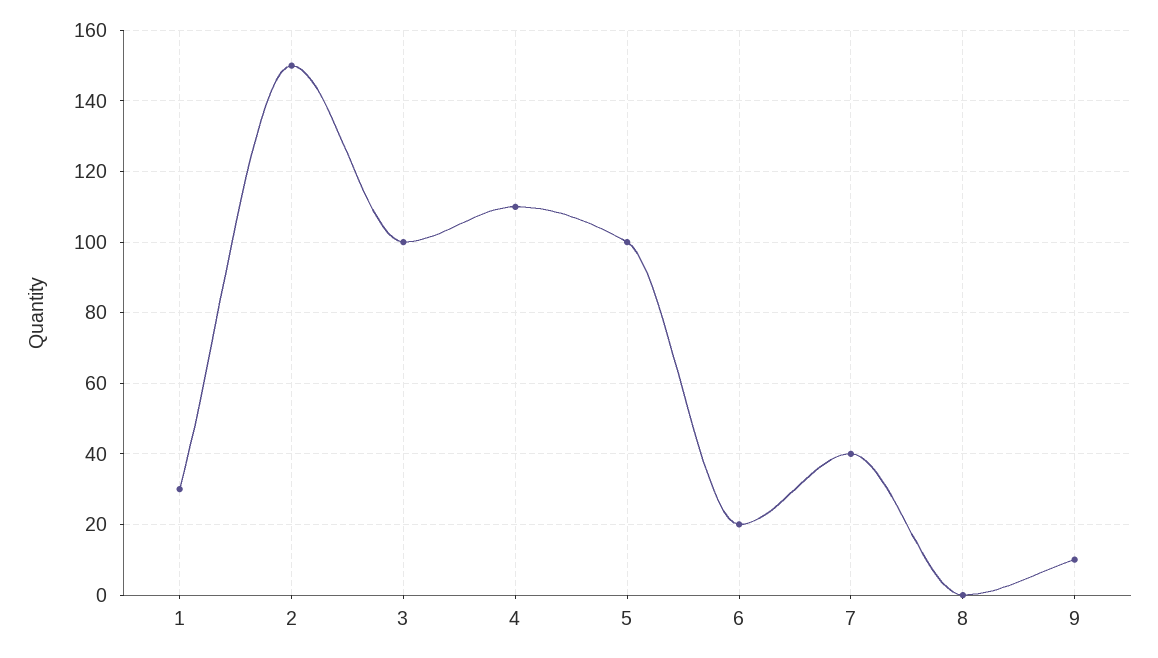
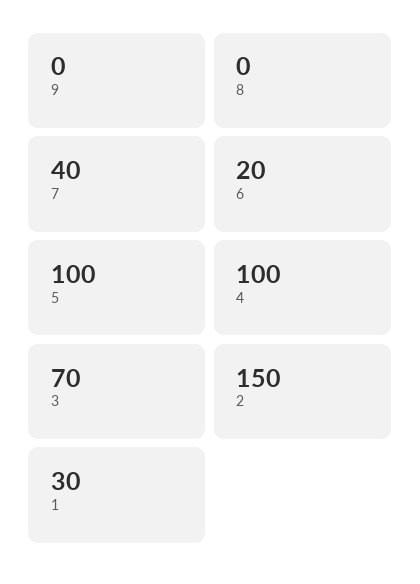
  {
    "1": 30,
    "2": 150,
-   "3": 100,
+   "3": 70,
-   "4": 110,
+   "4": 100,
    "5": 100,
    "6": 20,
    "7": 40,
    "8": 0,
-   "9": 10
+   "9": 0
  }

